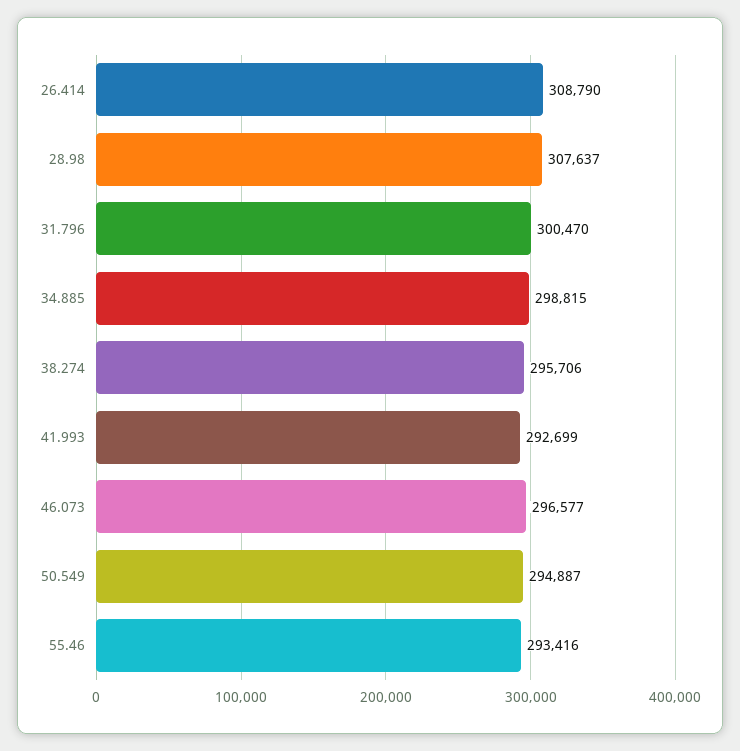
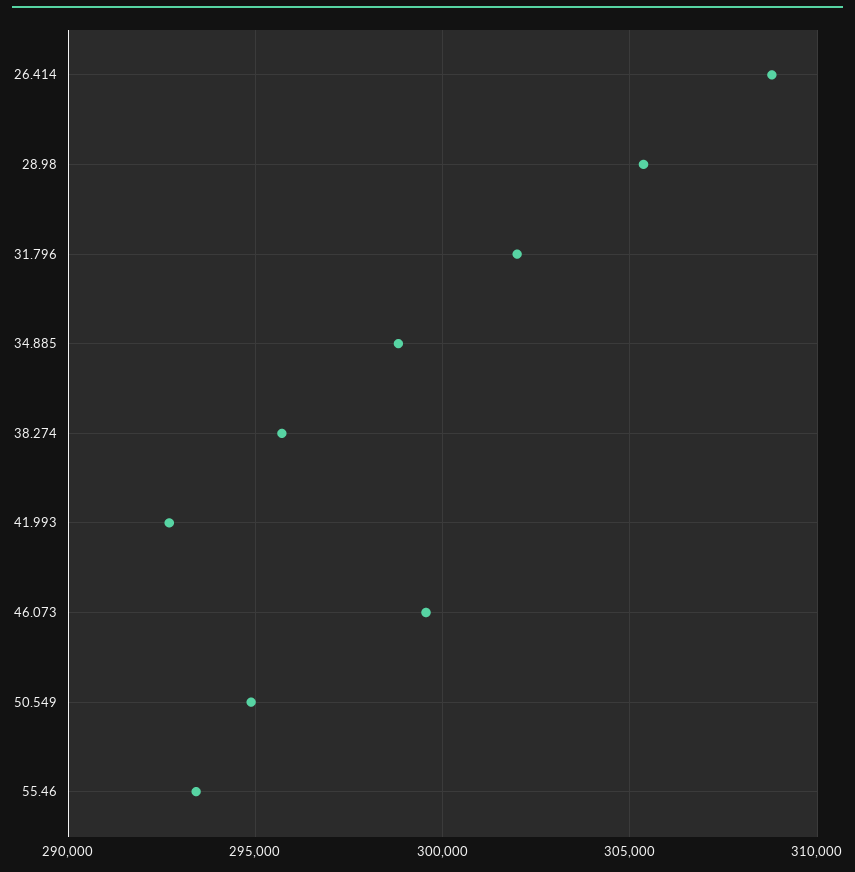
  {
    "26.414": 308790,
-   "28.98": 307637,
+   "28.98": 305500,
-   "31.796": 300470,
+   "31.796": 302000,
    "34.885": 298815,
    "38.274": 295706,
    "41.993": 292699,
-   "46.073": 296577,
+   "46.073": 299500,
    "50.549": 294887,
    "55.46": 293416
  }

